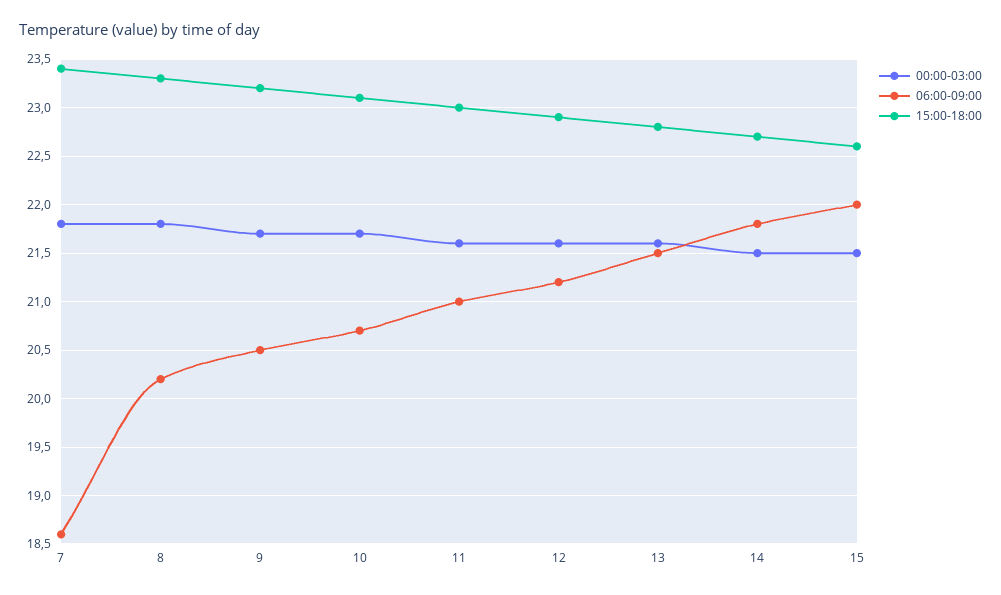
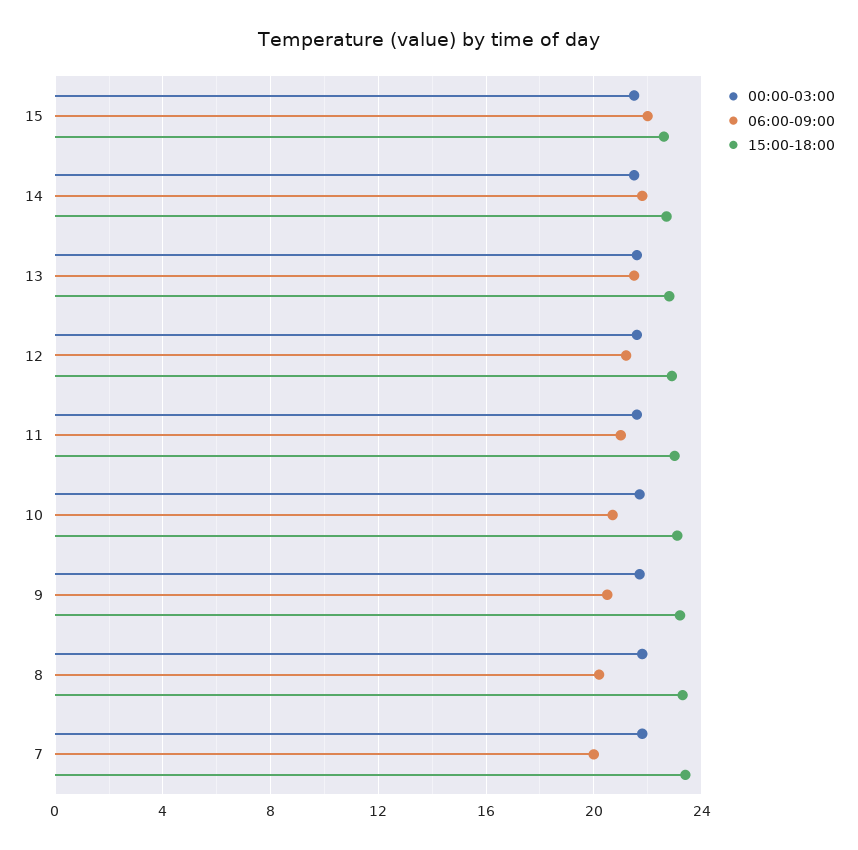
  {
    "00:00-03:00": {
      "7": 21.8,
      "8": 21.8,
      "9": 21.7,
      "10": 21.7,
      "11": 21.6,
      "12": 21.6,
      "13": 21.6,
      "14": 21.5,
      "15": 21.5
    },
    "06:00-09:00": {
-     "7": 18.6,
+     "7": 20,
      "8": 20.2,
      "9": 20.5,
      "10": 20.7,
      "11": 21,
      "12": 21.2,
      "13": 21.5,
      "14": 21.8,
      "15": 22
    },
    "15:00-18:00": {
      "7": 23.4,
      "8": 23.3,
      "9": 23.2,
      "10": 23.1,
      "11": 23,
      "12": 22.9,
      "13": 22.8,
      "14": 22.7,
      "15": 22.6
    }
  }

